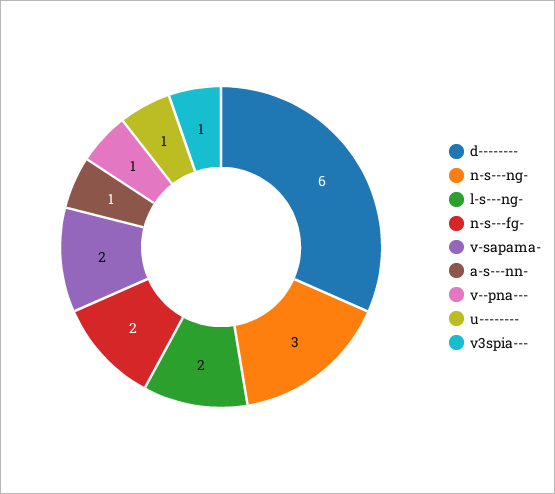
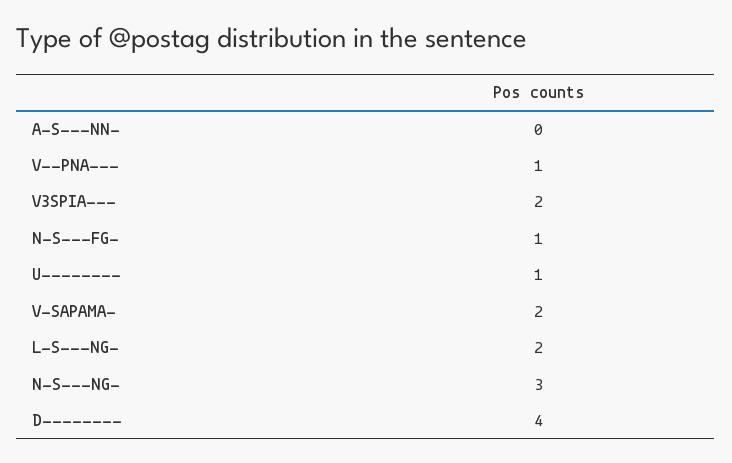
  {
-   "d--------": 6,
+   "d--------": 4,
    "n-s---ng-": 3,
    "l-s---ng-": 2,
-   "n-s---fg-": 2,
+   "n-s---fg-": 1,
    "v-sapama-": 2,
-   "a-s---nn-": 1,
+   "a-s---nn-": 0,
    "v--pna---": 1,
    "u--------": 1,
-   "v3spia---": 1
+   "v3spia---": 2
  }

